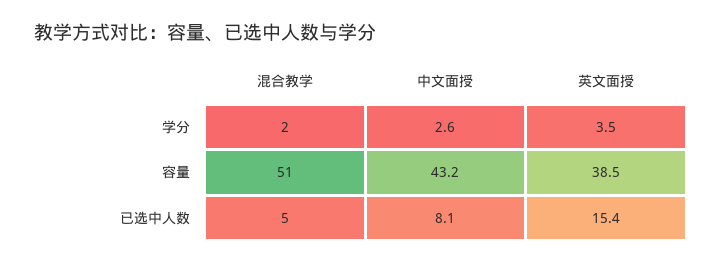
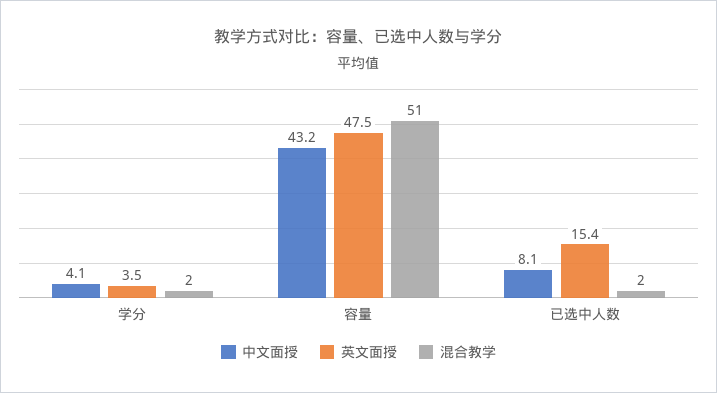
  {
    "混合教学": {
      "学分": 2,
      "容量": 51,
-     "已选中人数": 5
+     "已选中人数": 2
    },
    "中文面授": {
-     "学分": 2.6,
+     "学分": 4.1,
      "容量": 43.2,
      "已选中人数": 8.1
    },
    "英文面授": {
      "学分": 3.5,
-     "容量": 38.5,
+     "容量": 47.5,
      "已选中人数": 15.4
    }
  }

